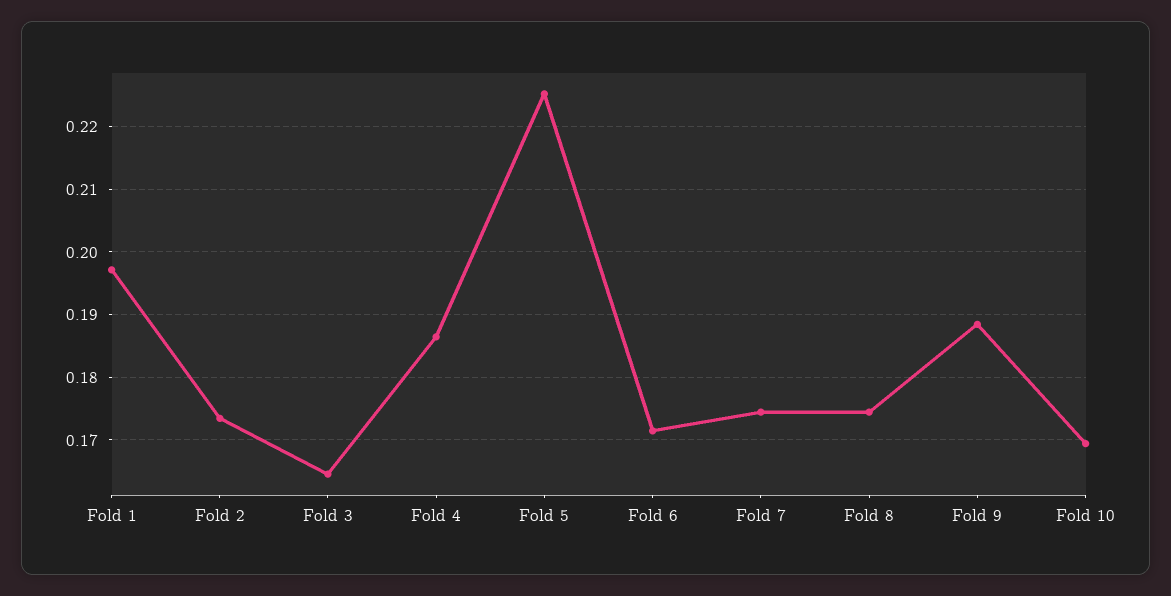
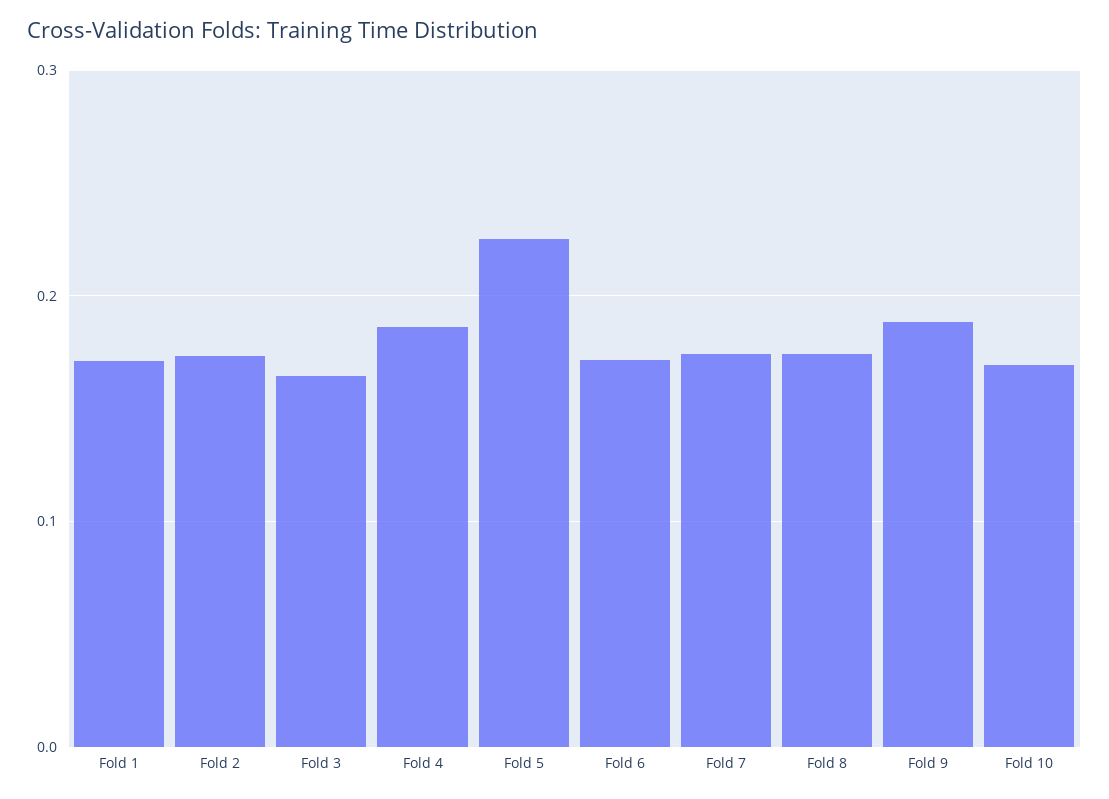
  {
-   "Fold 1": 0.197,
+   "Fold 1": 0.17,
    "Fold 2": 0.173,
    "Fold 3": 0.165,
    "Fold 4": 0.186,
    "Fold 5": 0.225,
    "Fold 6": 0.171,
    "Fold 7": 0.174,
    "Fold 8": 0.174,
    "Fold 9": 0.188,
    "Fold 10": 0.169
  }

